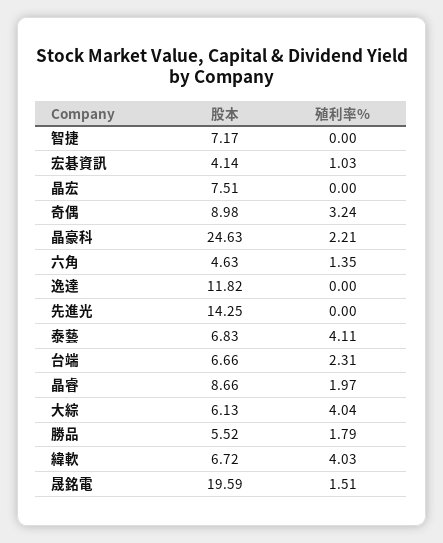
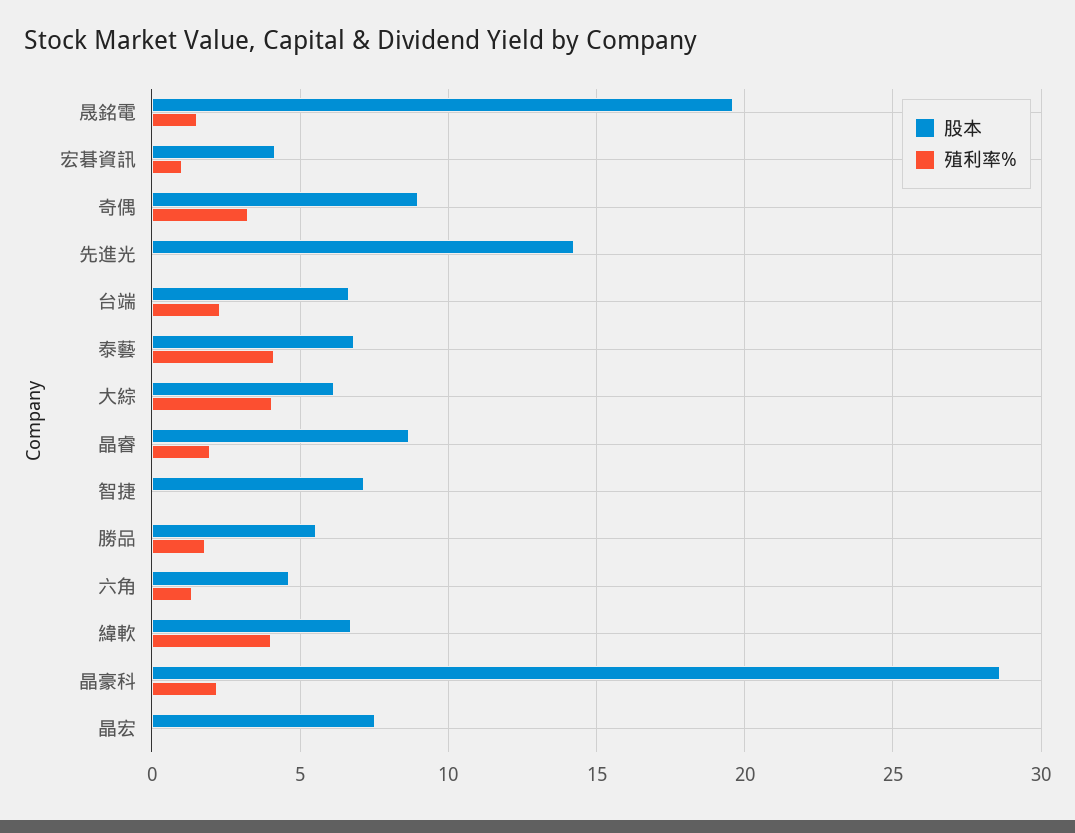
  {
    "股本": {
      "智捷": 7.17,
      "宏碁資訊": 4.14,
      "晶宏": 7.51,
      "奇偶": 8.98,
-     "晶豪科": 24.63,
+     "晶豪科": 28.5,
      "六角": 4.63,
-     "逸達": 11.82,
      "先進光": 14.25,
      "泰藝": 6.83,
      "台端": 6.66,
      "晶睿": 8.66,
      "大綜": 6.13,
      "勝品": 5.52,
      "緯軟": 6.72,
      "晟銘電": 19.59
    },
    "殖利率%": {
      "智捷": 0,
      "宏碁資訊": 1.03,
      "晶宏": 0,
      "奇偶": 3.24,
      "晶豪科": 2.21,
      "六角": 1.35,
-     "逸達": 0,
      "先進光": 0,
      "泰藝": 4.11,
      "台端": 2.31,
      "晶睿": 1.97,
      "大綜": 4.04,
      "勝品": 1.79,
      "緯軟": 4.03,
      "晟銘電": 1.51
    }
  }

